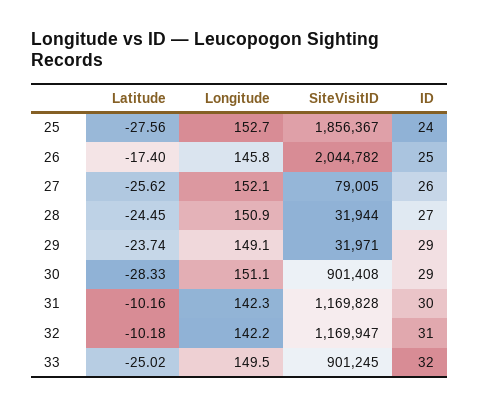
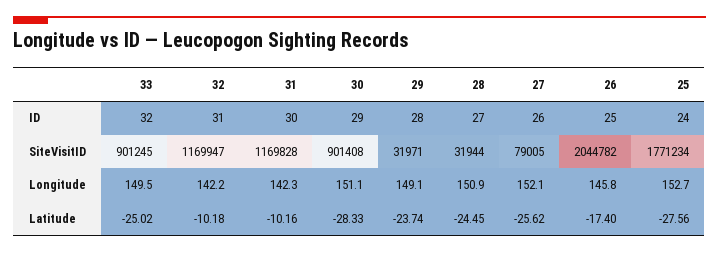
  {
    "Latitude": {
      "25": -27.56,
      "26": -17.4,
      "27": -25.62,
      "28": -24.45,
      "29": -23.74,
      "30": -28.33,
      "31": -10.16,
      "32": -10.18,
      "33": -25.02
    },
    "Longitude": {
      "25": 152.7,
      "26": 145.8,
      "27": 152.1,
      "28": 150.9,
      "29": 149.1,
      "30": 151.1,
      "31": 142.3,
      "32": 142.2,
      "33": 149.5
    },
    "SiteVisitID": {
-     "25": 1856367,
+     "25": 1771234,
      "26": 2044782,
      "27": 79005,
      "28": 31944,
      "29": 31971,
      "30": 901408,
      "31": 1169828,
      "32": 1169947,
      "33": 901245
    },
    "ID": {
      "25": 24,
      "26": 25,
      "27": 26,
      "28": 27,
-     "29": 29,
+     "29": 28,
      "30": 29,
      "31": 30,
      "32": 31,
      "33": 32
    }
  }

